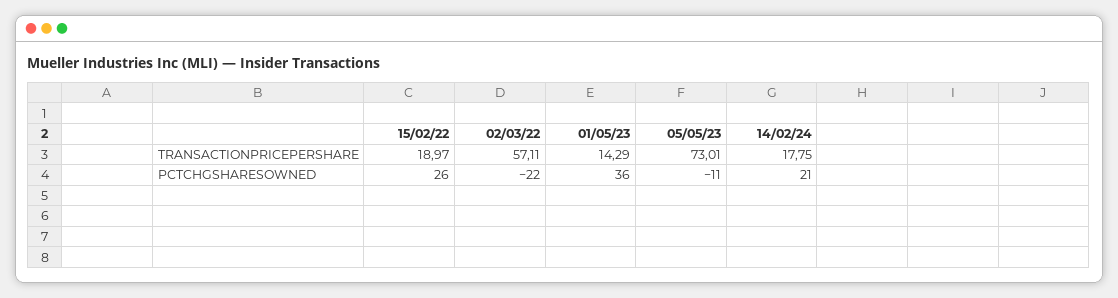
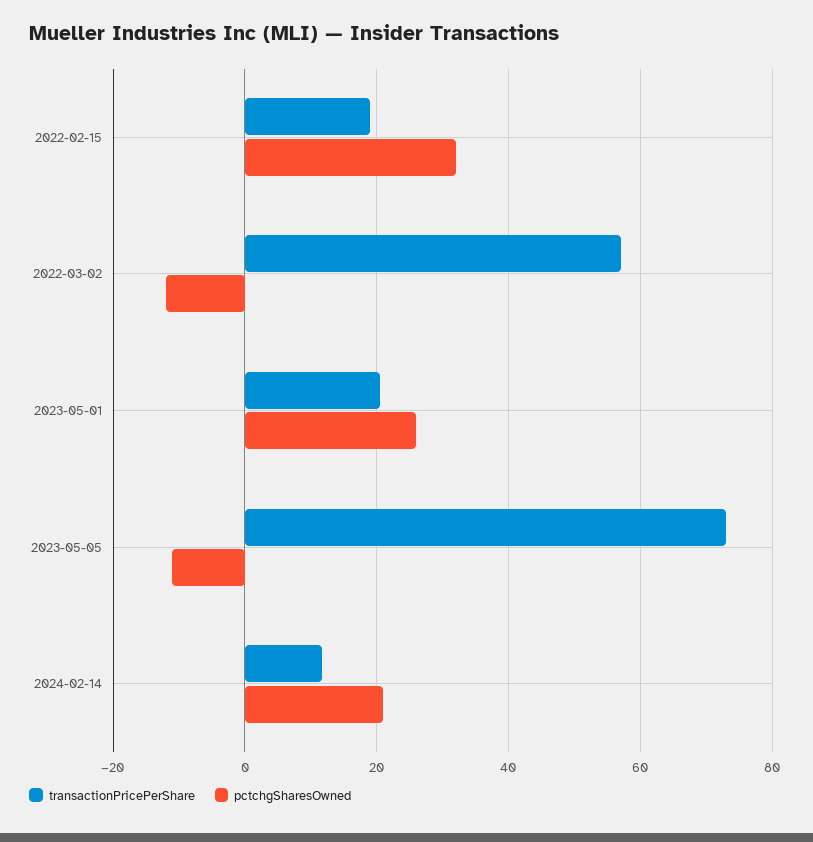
  {
    "TRANSACTIONPRICEPERSHARE": {
      "15/02/22": 18.97,
      "02/03/22": 57.11,
-     "01/05/23": 14.29,
+     "01/05/23": 20,
      "05/05/23": 73.01,
-     "14/02/24": 17.75
+     "14/02/24": 12
    },
    "PCTCHGSHARESOWNED": {
-     "15/02/22": 26,
+     "15/02/22": 32,
-     "02/03/22": -22,
+     "02/03/22": -12,
-     "01/05/23": 36,
+     "01/05/23": 26,
      "05/05/23": -11,
      "14/02/24": 21
    }
  }

